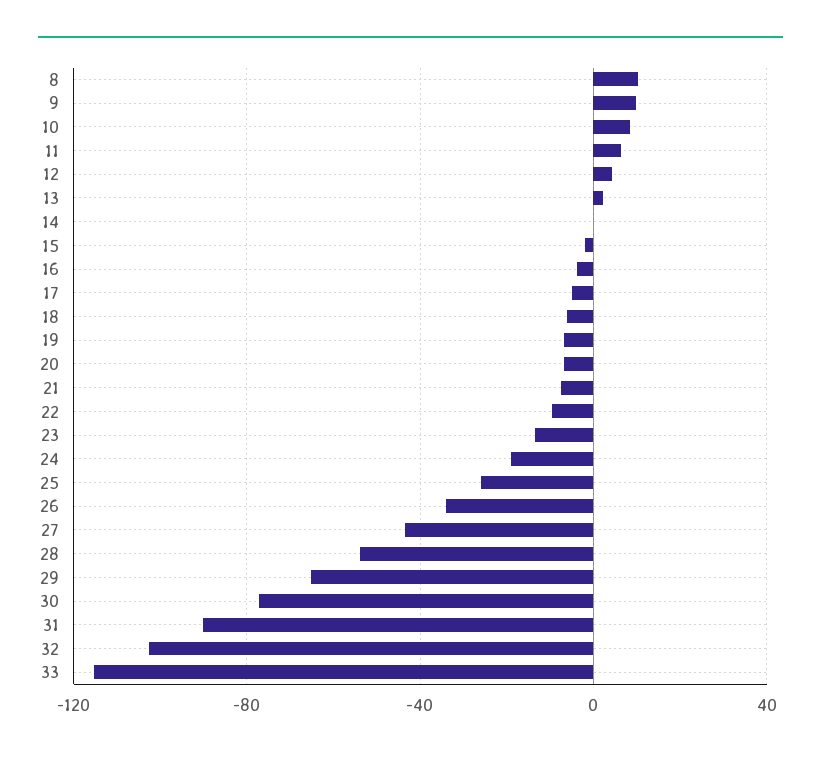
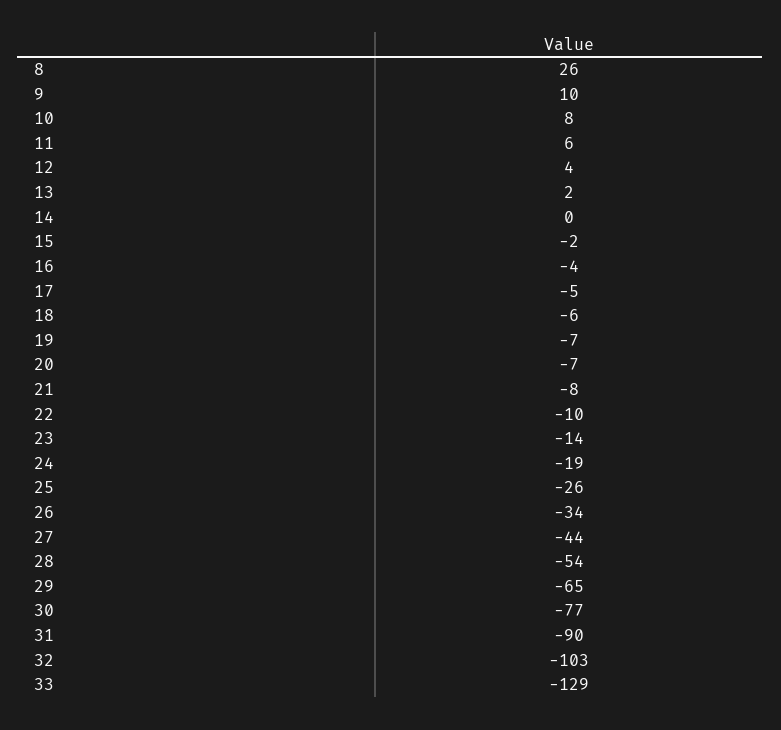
  {
-   "8": 10,
+   "8": 26,
    "9": 10,
    "10": 8,
    "11": 6,
    "12": 4,
    "13": 2,
    "14": 0,
    "15": -2,
    "16": -4,
    "17": -5,
    "18": -6,
    "19": -7,
    "20": -7,
    "21": -8,
    "22": -10,
    "23": -14,
    "24": -19,
    "25": -26,
    "26": -34,
    "27": -44,
    "28": -54,
    "29": -65,
    "30": -77,
    "31": -90,
    "32": -103,
-   "33": -115
+   "33": -129
  }

